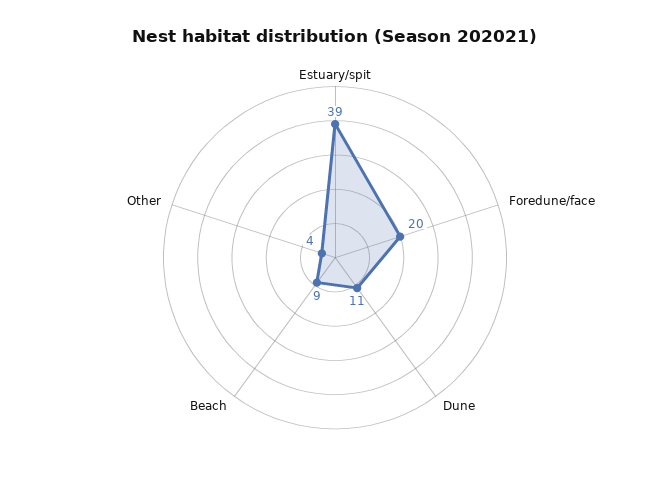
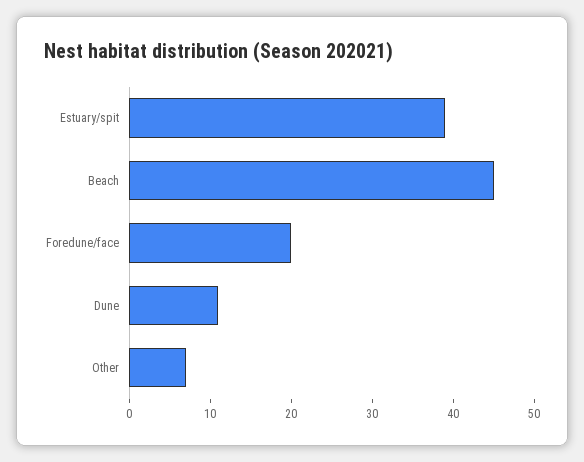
  {
    "Estuary/spit": 39,
    "Foredune/face": 20,
    "Dune": 11,
-   "Beach": 9,
+   "Beach": 45,
-   "Other": 4
+   "Other": 7
  }

